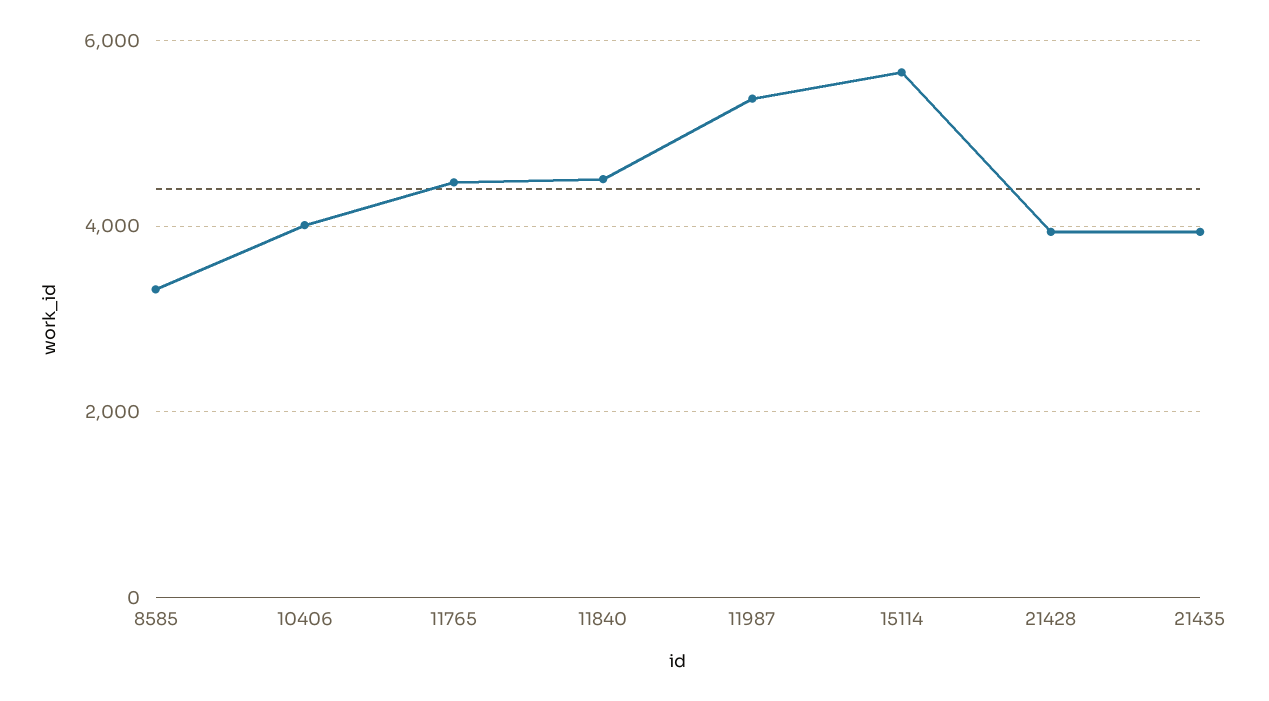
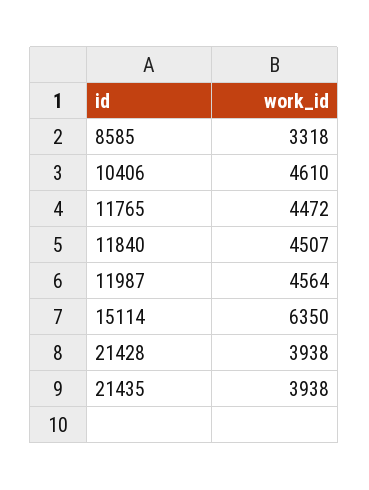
  {
    "8585": 3318,
-   "10406": 4000,
+   "10406": 4610,
    "11765": 4472,
    "11840": 4507,
-   "11987": 5400,
+   "11987": 4564,
-   "15114": 5600,
+   "15114": 6350,
    "21428": 3938,
    "21435": 3938
  }

